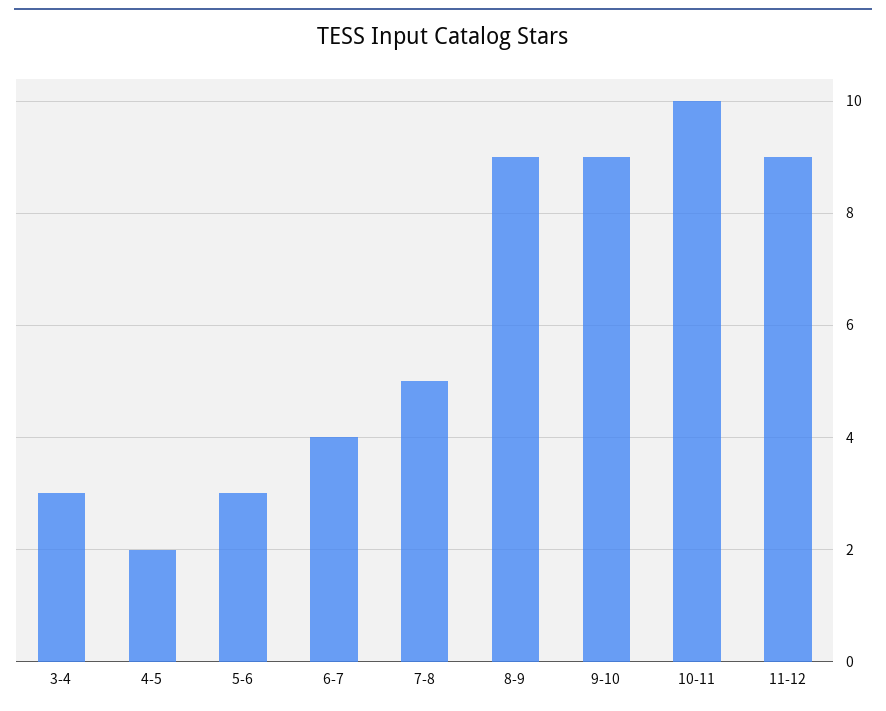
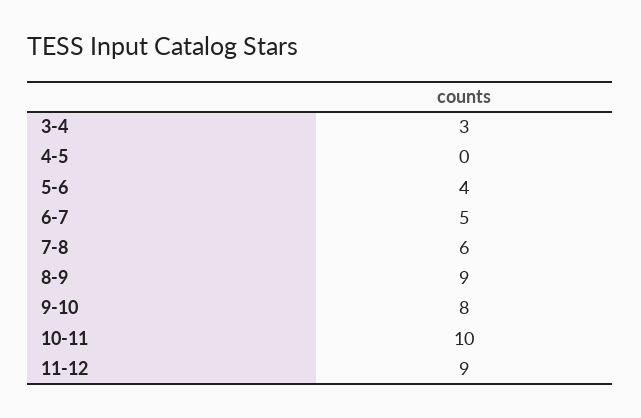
  {
    "3-4": 3,
-   "4-5": 2,
+   "4-5": 0,
-   "5-6": 3,
+   "5-6": 4,
-   "6-7": 4,
+   "6-7": 5,
-   "7-8": 5,
+   "7-8": 6,
    "8-9": 9,
-   "9-10": 9,
+   "9-10": 8,
    "10-11": 10,
    "11-12": 9
  }

